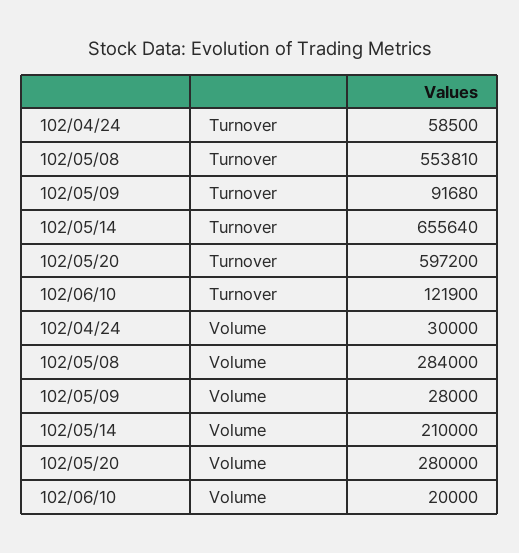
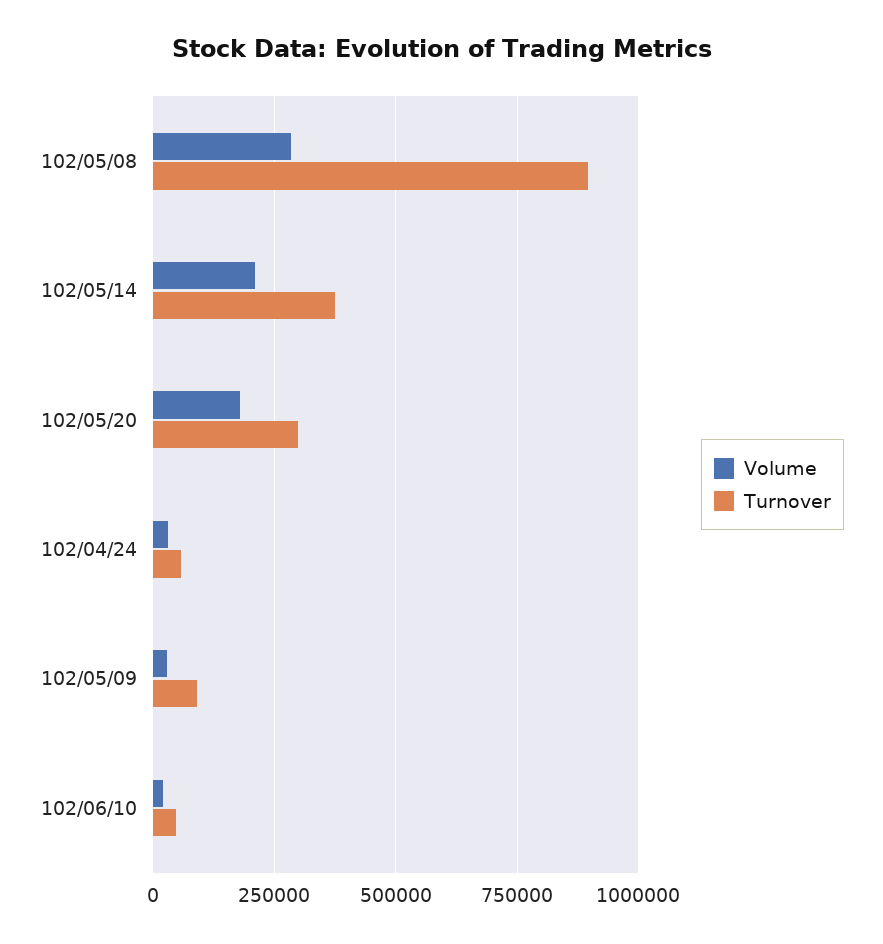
  {
    "Turnover": {
      "102/04/24": 58500,
-     "102/05/08": 553810,
+     "102/05/08": 900000,
      "102/05/09": 91680,
-     "102/05/14": 655640,
+     "102/05/14": 375000,
-     "102/05/20": 597200,
+     "102/05/20": 300000,
-     "102/06/10": 121900
+     "102/06/10": 50000
    },
    "Volume": {
      "102/04/24": 30000,
      "102/05/08": 284000,
      "102/05/09": 28000,
      "102/05/14": 210000,
-     "102/05/20": 280000,
+     "102/05/20": 175000,
      "102/06/10": 20000
    }
  }

